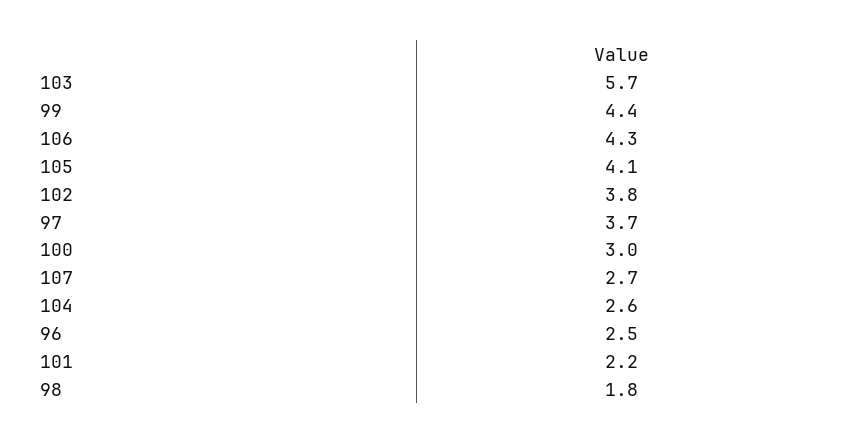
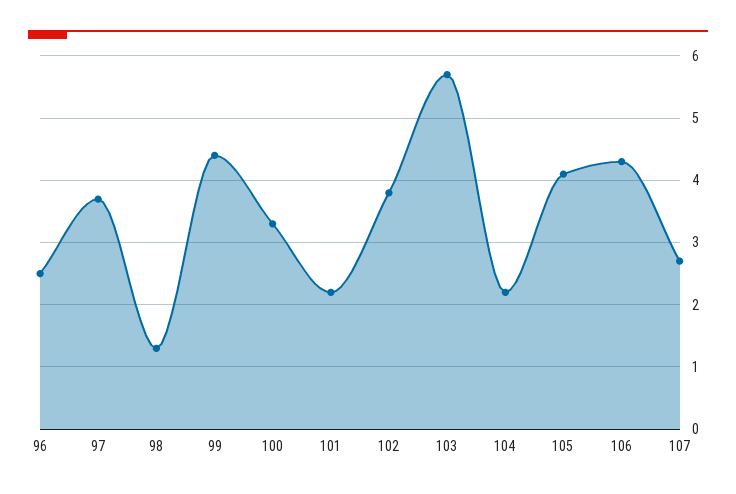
  {
    "103": 5.7,
    "99": 4.4,
    "106": 4.3,
    "105": 4.1,
    "102": 3.8,
    "97": 3.7,
-   "100": 3,
+   "100": 3.3,
    "107": 2.7,
-   "104": 2.6,
+   "104": 2.2,
    "96": 2.5,
    "101": 2.2,
-   "98": 1.8
+   "98": 1.3
  }

